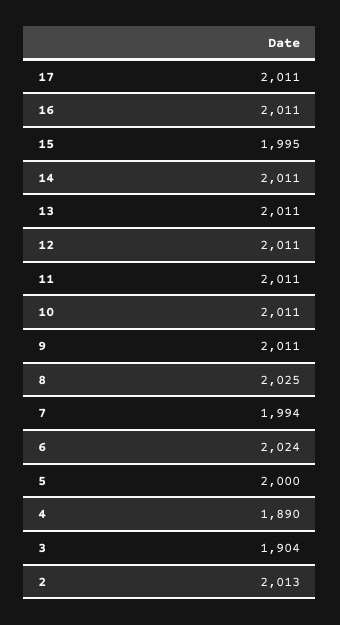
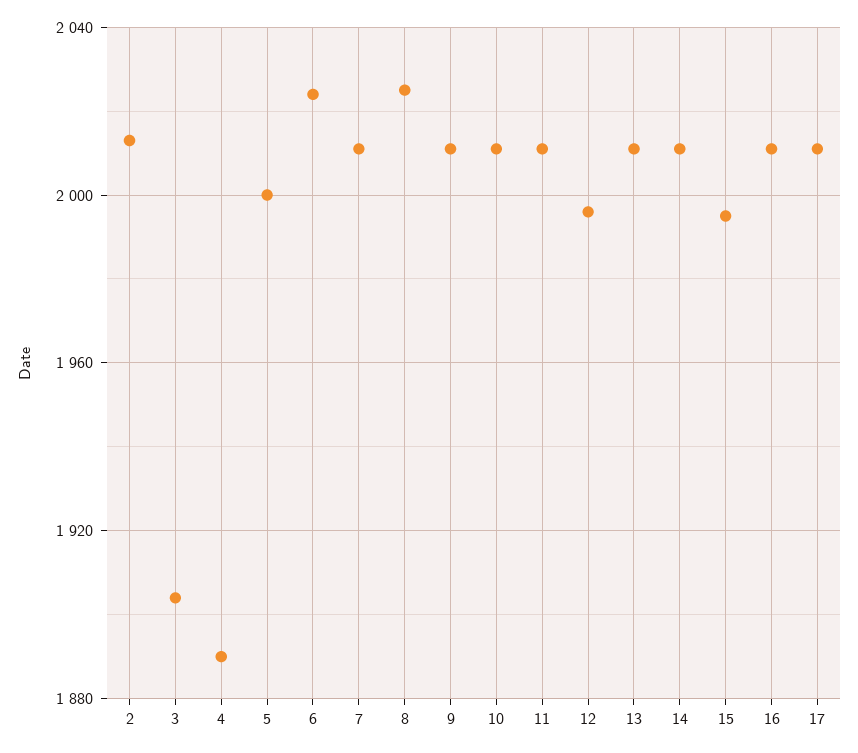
  {
    "17": 2011,
    "16": 2011,
    "15": 1995,
    "14": 2011,
    "13": 2011,
-   "12": 2011,
+   "12": 1995,
    "11": 2011,
    "10": 2011,
    "9": 2011,
    "8": 2025,
-   "7": 1994,
+   "7": 2010,
    "6": 2024,
    "5": 2000,
    "4": 1890,
    "3": 1904,
    "2": 2013
  }

